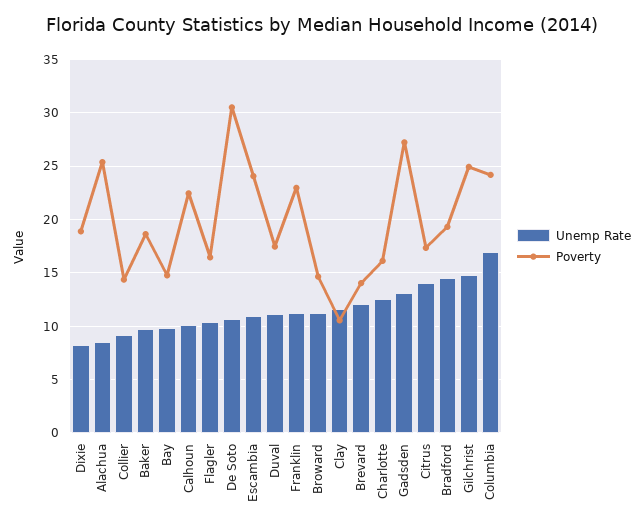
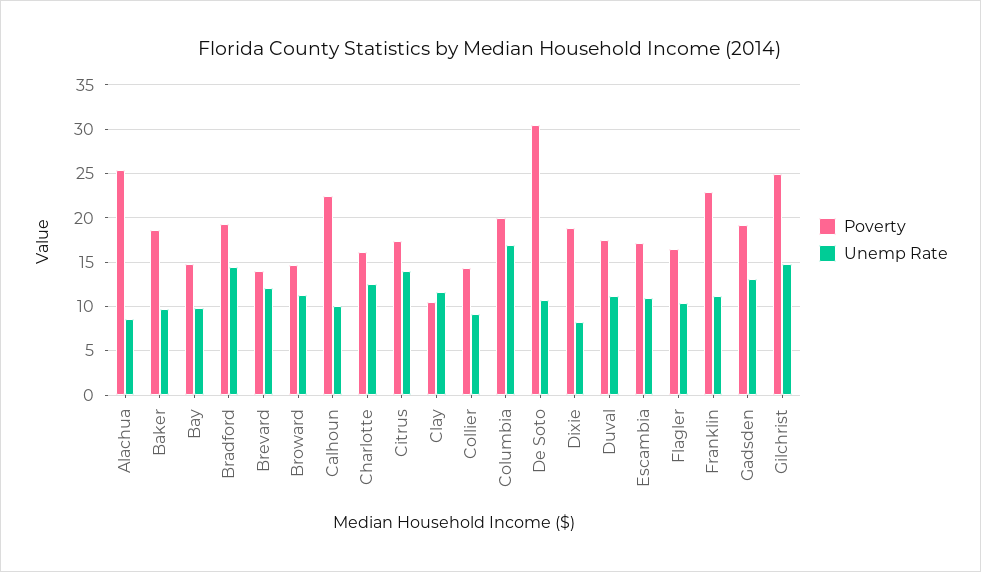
  {
    "Unemp Rate": {
      "Dixie": 8,
      "Alachua": 9,
      "Collier": 9,
      "Baker": 10,
      "Bay": 10,
      "Calhoun": 10,
      "Flagler": 10,
      "De Soto": 11,
      "Escambia": 11,
      "Duval": 11,
      "Franklin": 11,
      "Broward": 11,
      "Clay": 12,
      "Brevard": 12,
      "Charlotte": 13,
      "Gadsden": 13,
      "Citrus": 14,
      "Bradford": 15,
      "Gilchrist": 15,
      "Columbia": 17
    },
    "Poverty": {
      "Dixie": 19,
      "Alachua": 25,
      "Collier": 14,
      "Baker": 19,
      "Bay": 15,
      "Calhoun": 22,
      "Flagler": 16,
      "De Soto": 31,
-     "Escambia": 24,
+     "Escambia": 17,
      "Duval": 17,
      "Franklin": 23,
      "Broward": 15,
      "Clay": 11,
      "Brevard": 14,
      "Charlotte": 16,
-     "Gadsden": 27,
+     "Gadsden": 19,
      "Citrus": 17,
      "Bradford": 19,
      "Gilchrist": 25,
-     "Columbia": 24
+     "Columbia": 20
    }
  }

